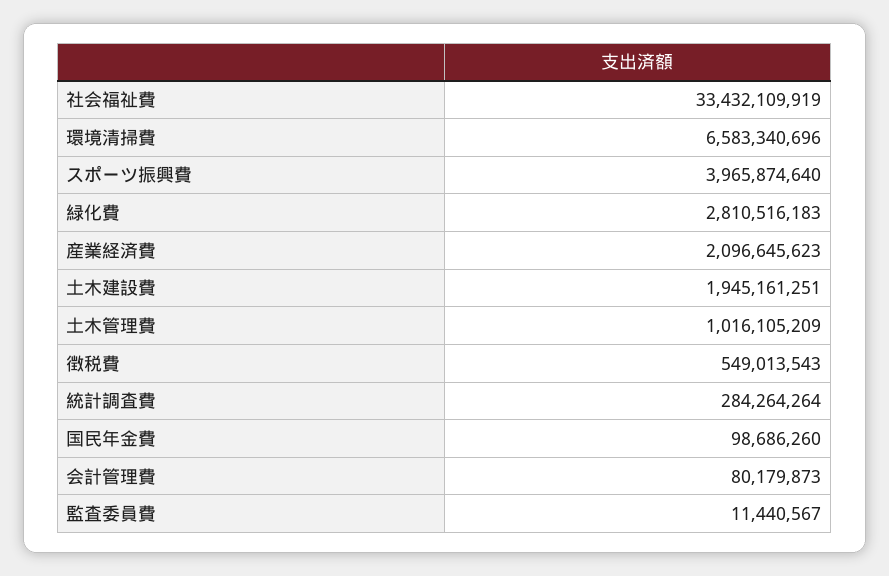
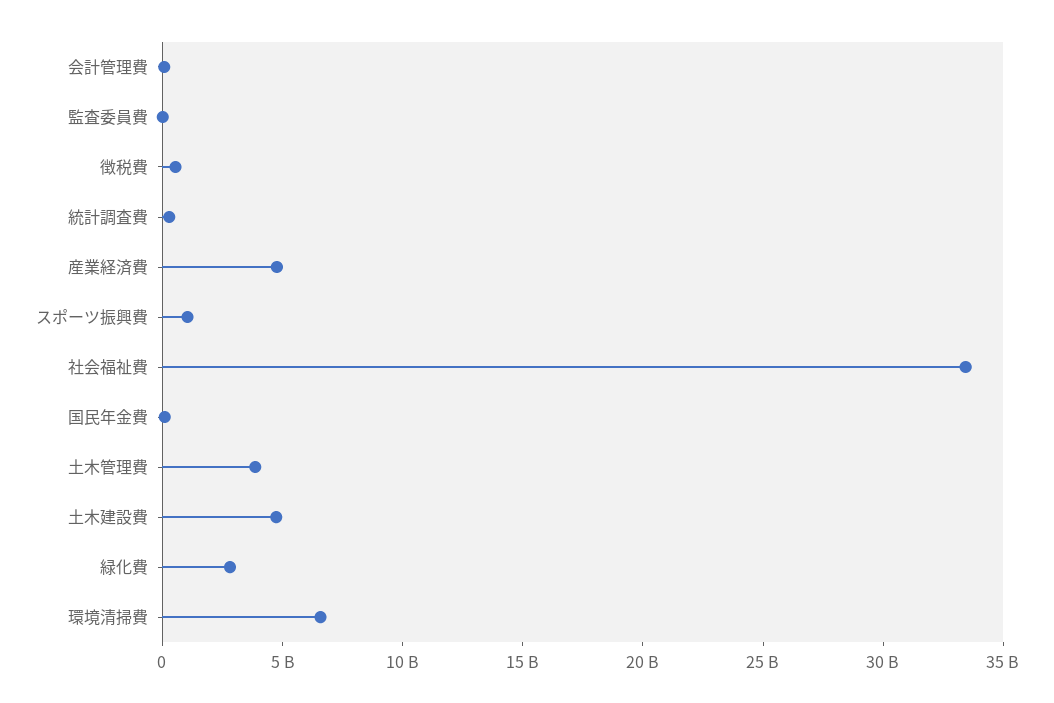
  {
    "社会福祉費": 33432109919,
    "環境清掃費": 6583340696,
-   "スポーツ振興費": 3965874640,
+   "スポーツ振興費": 1000000000,
    "緑化費": 2810516183,
-   "産業経済費": 2096645623,
+   "産業経済費": 5000000000,
-   "土木建設費": 1945161251,
+   "土木建設費": 5000000000,
-   "土木管理費": 1016105209,
+   "土木管理費": 4000000000,
    "徴税費": 549013543,
    "統計調査費": 284264264,
    "国民年金費": 98686260,
    "会計管理費": 80179873,
    "監査委員費": 11440567
  }

